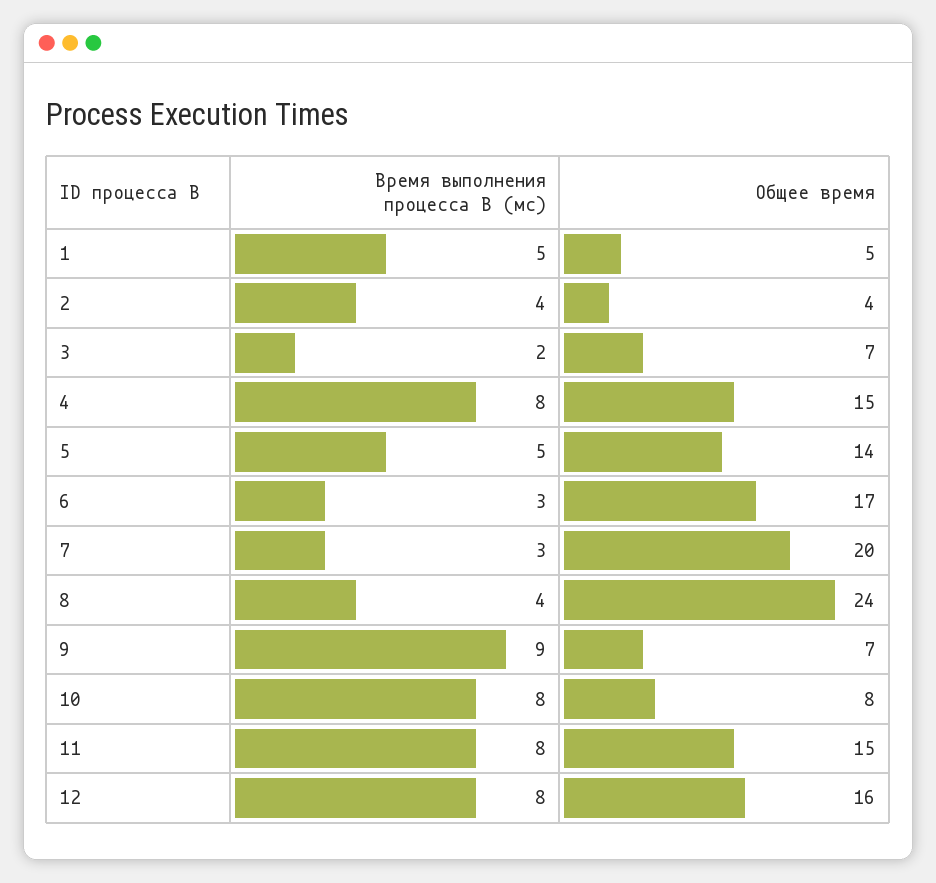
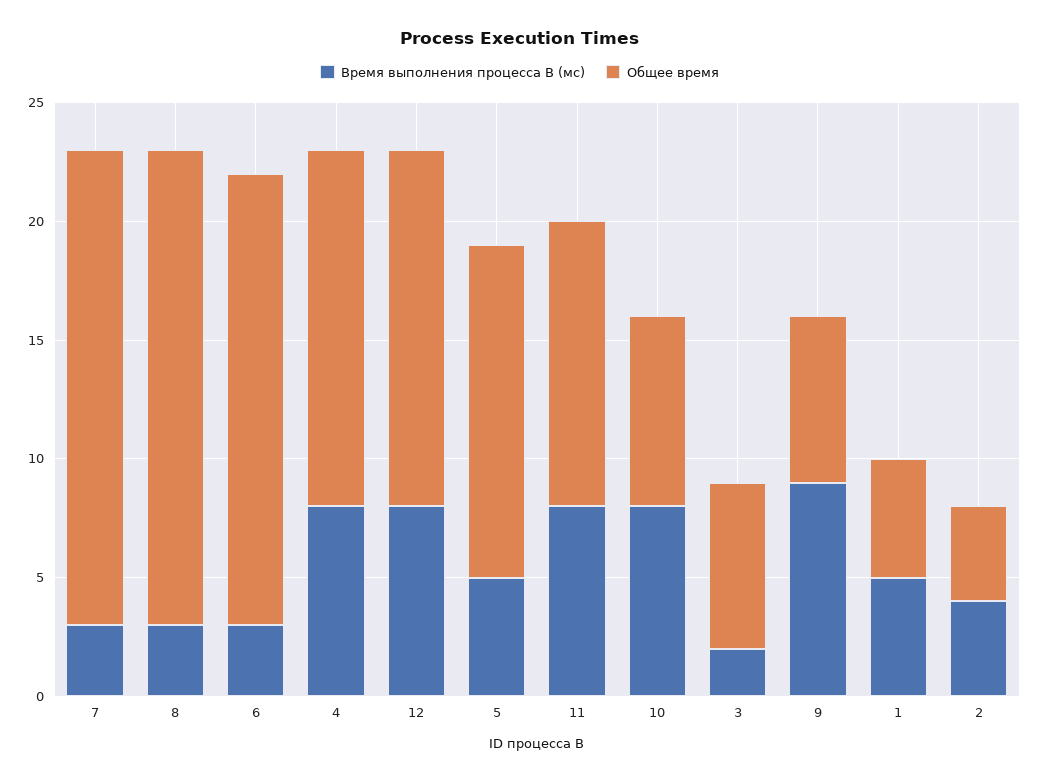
  {
    "Время выполнения процесса B (мс)": {
      "1": 5,
      "2": 4,
      "3": 2,
      "4": 8,
      "5": 5,
      "6": 3,
      "7": 3,
-     "8": 4,
+     "8": 3,
      "9": 9,
      "10": 8,
      "11": 8,
      "12": 8
    },
    "Общее время": {
      "1": 5,
      "2": 4,
      "3": 7,
      "4": 15,
      "5": 14,
-     "6": 17,
+     "6": 19,
      "7": 20,
-     "8": 24,
+     "8": 20,
      "9": 7,
      "10": 8,
-     "11": 15,
+     "11": 12,
-     "12": 16
+     "12": 15
    }
  }

